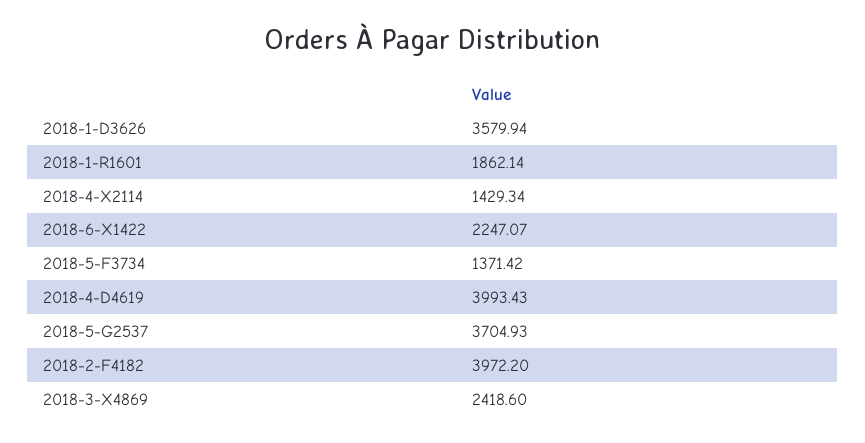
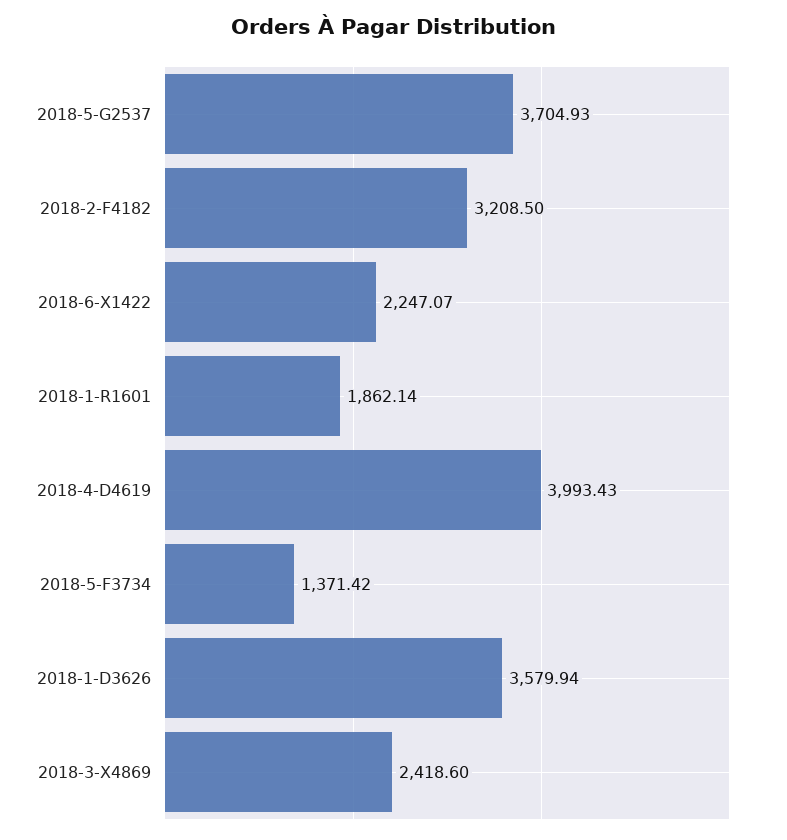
  {
    "2018-1-D3626": 3579.94,
    "2018-1-R1601": 1862.14,
-   "2018-4-X2114": 1429.34,
    "2018-6-X1422": 2247.07,
    "2018-5-F3734": 1371.42,
    "2018-4-D4619": 3993.43,
    "2018-5-G2537": 3704.93,
-   "2018-2-F4182": 3972.2,
+   "2018-2-F4182": 3208.5,
    "2018-3-X4869": 2418.6
  }

